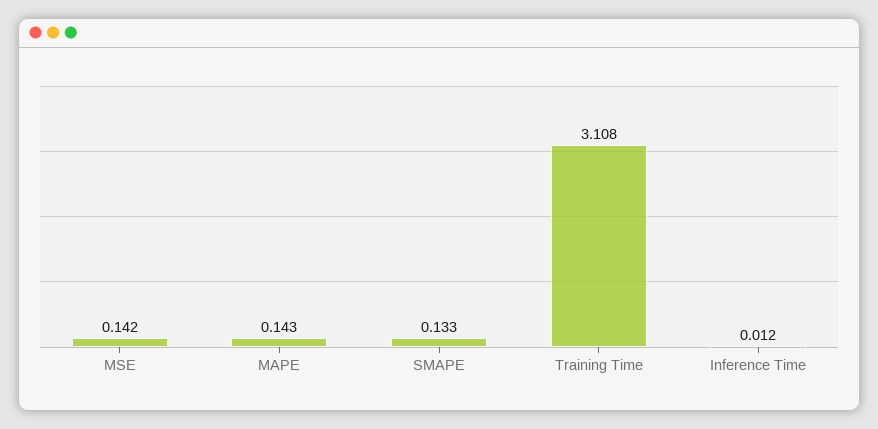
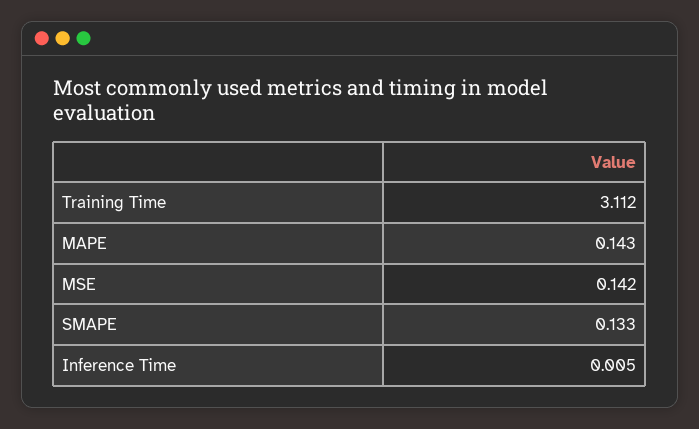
  {
    "MSE": 0.142,
    "MAPE": 0.143,
    "SMAPE": 0.133,
-   "Training Time": 3.108,
+   "Training Time": 3.112,
-   "Inference Time": 0.012
+   "Inference Time": 0.005
  }

